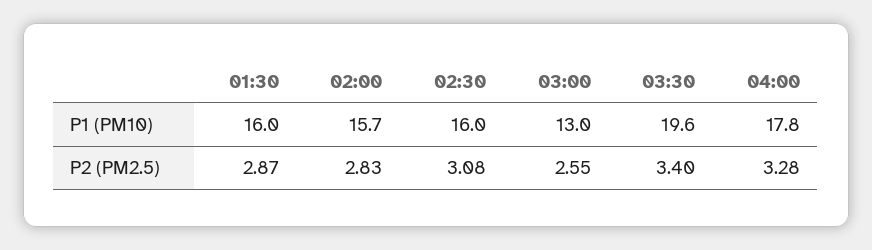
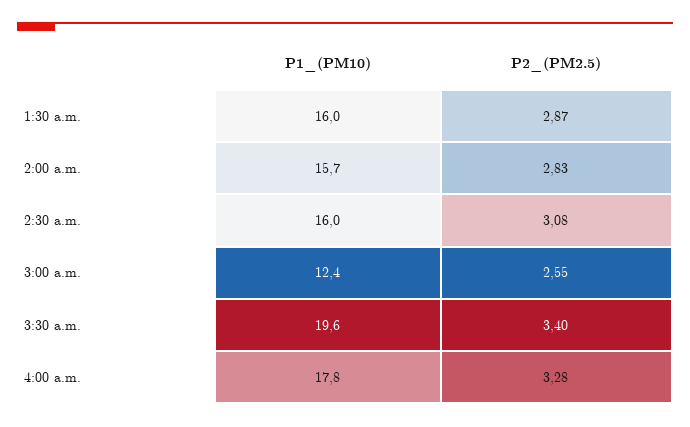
  {
    "01:30": {
      "P1 (PM10)": 16,
      "P2 (PM2.5)": 2.87
    },
    "02:00": {
      "P1 (PM10)": 15.7,
      "P2 (PM2.5)": 2.83
    },
    "02:30": {
      "P1 (PM10)": 16,
      "P2 (PM2.5)": 3.08
    },
    "03:00": {
-     "P1 (PM10)": 13,
+     "P1 (PM10)": 12.4,
      "P2 (PM2.5)": 2.55
    },
    "03:30": {
      "P1 (PM10)": 19.6,
      "P2 (PM2.5)": 3.4
    },
    "04:00": {
      "P1 (PM10)": 17.8,
      "P2 (PM2.5)": 3.28
    }
  }

